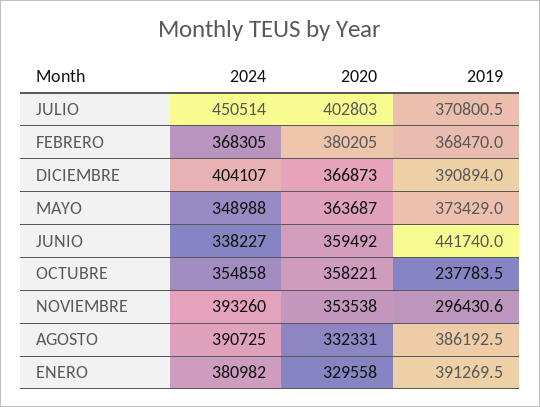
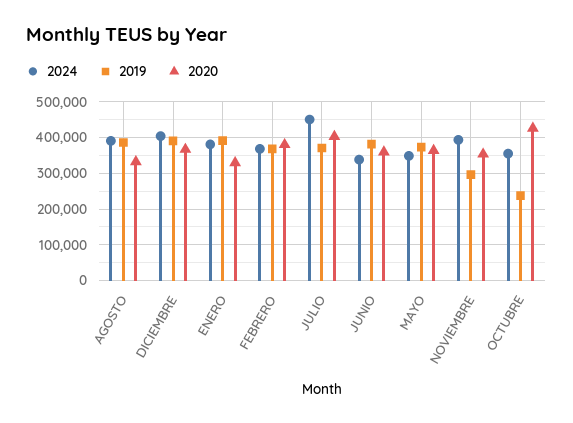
  {
    "2024": {
      "JULIO": 450514,
      "FEBRERO": 368305,
      "DICIEMBRE": 404107,
      "MAYO": 348988,
      "JUNIO": 338227,
      "OCTUBRE": 354858,
      "NOVIEMBRE": 393260,
      "AGOSTO": 390725,
      "ENERO": 380982
    },
    "2020": {
      "JULIO": 402803,
      "FEBRERO": 380205,
      "DICIEMBRE": 366873,
      "MAYO": 363687,
      "JUNIO": 359492,
-     "OCTUBRE": 358221,
+     "OCTUBRE": 420000,
      "NOVIEMBRE": 353538,
      "AGOSTO": 332331,
      "ENERO": 329558
    },
    "2019": {
      "JULIO": 370800.5,
      "FEBRERO": 368470,
      "DICIEMBRE": 390894,
      "MAYO": 373429,
-     "JUNIO": 441740,
+     "JUNIO": 380000,
      "OCTUBRE": 237783.5,
      "NOVIEMBRE": 296430.6,
      "AGOSTO": 386192.5,
      "ENERO": 391269.5
    }
  }

